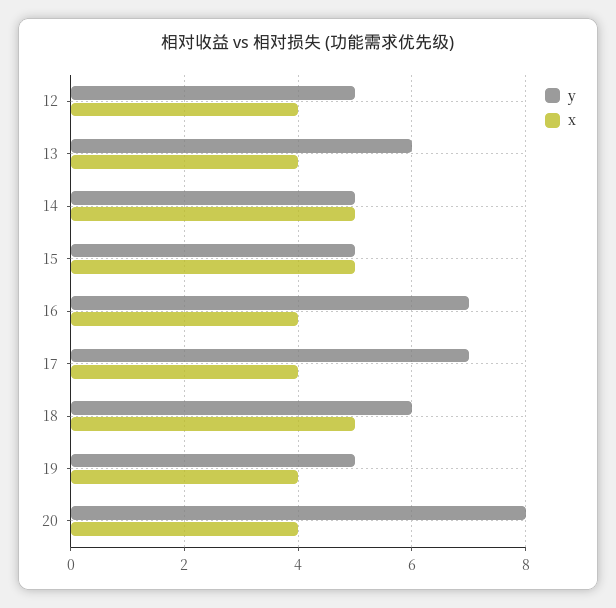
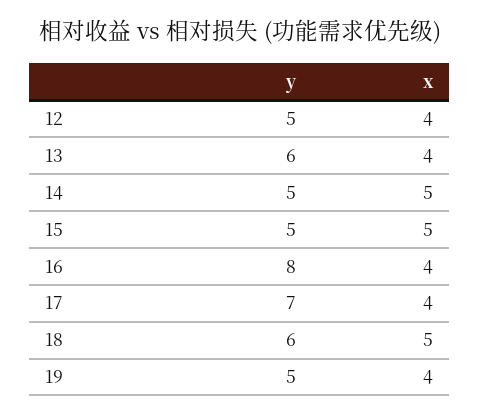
  {
    "y": {
      "12": 5,
      "13": 6,
      "14": 5,
      "15": 5,
-     "16": 7,
+     "16": 8,
      "17": 7,
      "18": 6,
-     "19": 5,
+     "19": 5
-     "20": 8
    },
    "x": {
      "12": 4,
      "13": 4,
      "14": 5,
      "15": 5,
      "16": 4,
      "17": 4,
      "18": 5,
-     "19": 4,
+     "19": 4
-     "20": 4
    }
  }

